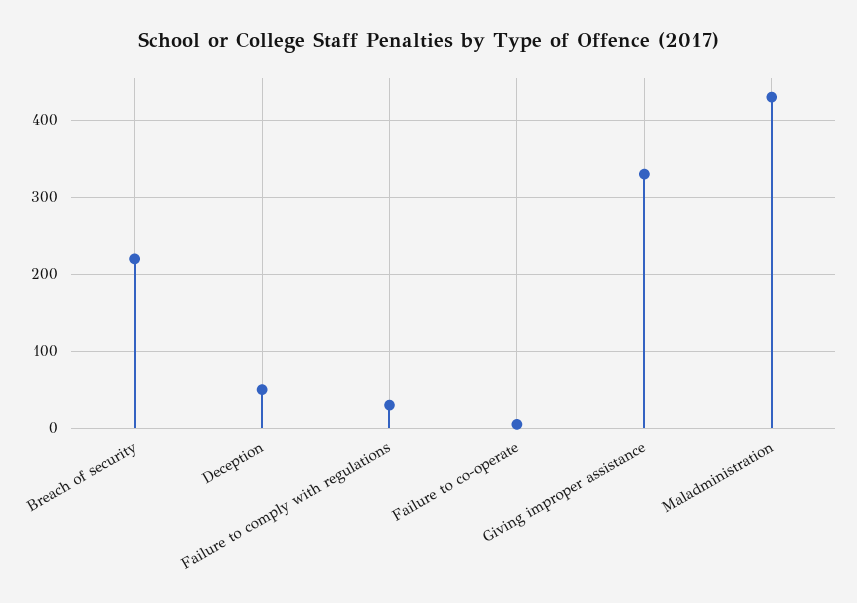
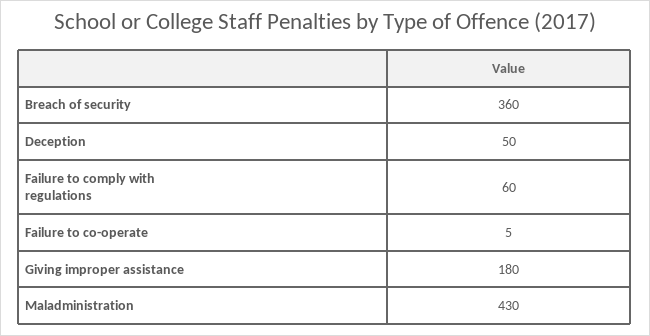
  {
-   "Breach of security": 220,
+   "Breach of security": 360,
    "Deception": 50,
-   "Failure to comply with regulations": 30,
+   "Failure to comply with regulations": 60,
    "Failure to co-operate": 5,
-   "Giving improper assistance": 330,
+   "Giving improper assistance": 180,
    "Maladministration": 430
  }

